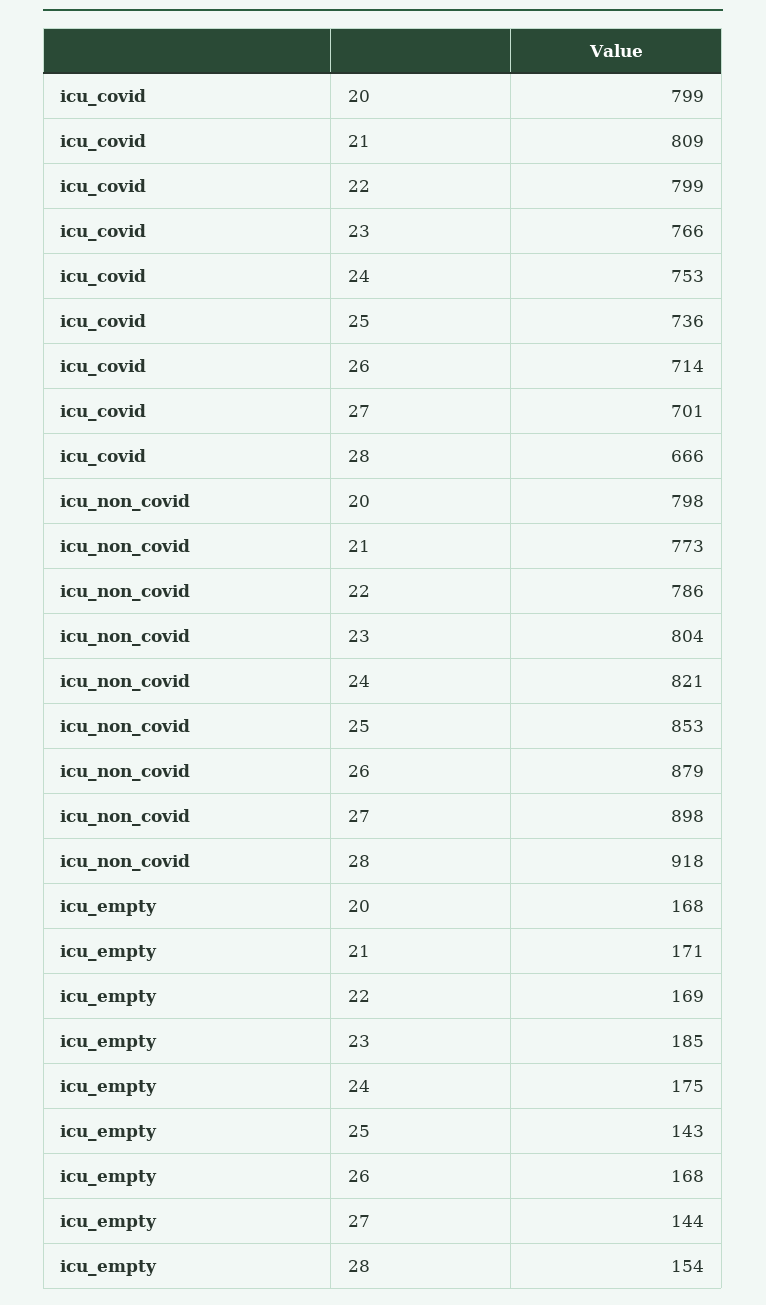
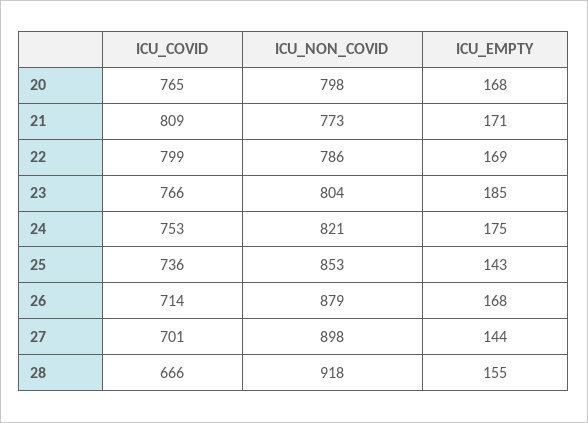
  {
    "icu_covid": {
-     "20": 799,
+     "20": 765,
      "21": 809,
      "22": 799,
      "23": 766,
      "24": 753,
      "25": 736,
      "26": 714,
      "27": 701,
      "28": 666
    },
    "icu_non_covid": {
      "20": 798,
      "21": 773,
      "22": 786,
      "23": 804,
      "24": 821,
      "25": 853,
      "26": 879,
      "27": 898,
      "28": 918
    },
    "icu_empty": {
      "20": 168,
      "21": 171,
      "22": 169,
      "23": 185,
      "24": 175,
      "25": 143,
      "26": 168,
      "27": 144,
-     "28": 154
+     "28": 155
    }
  }

